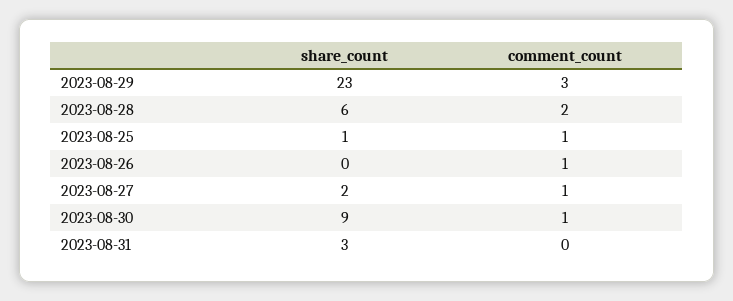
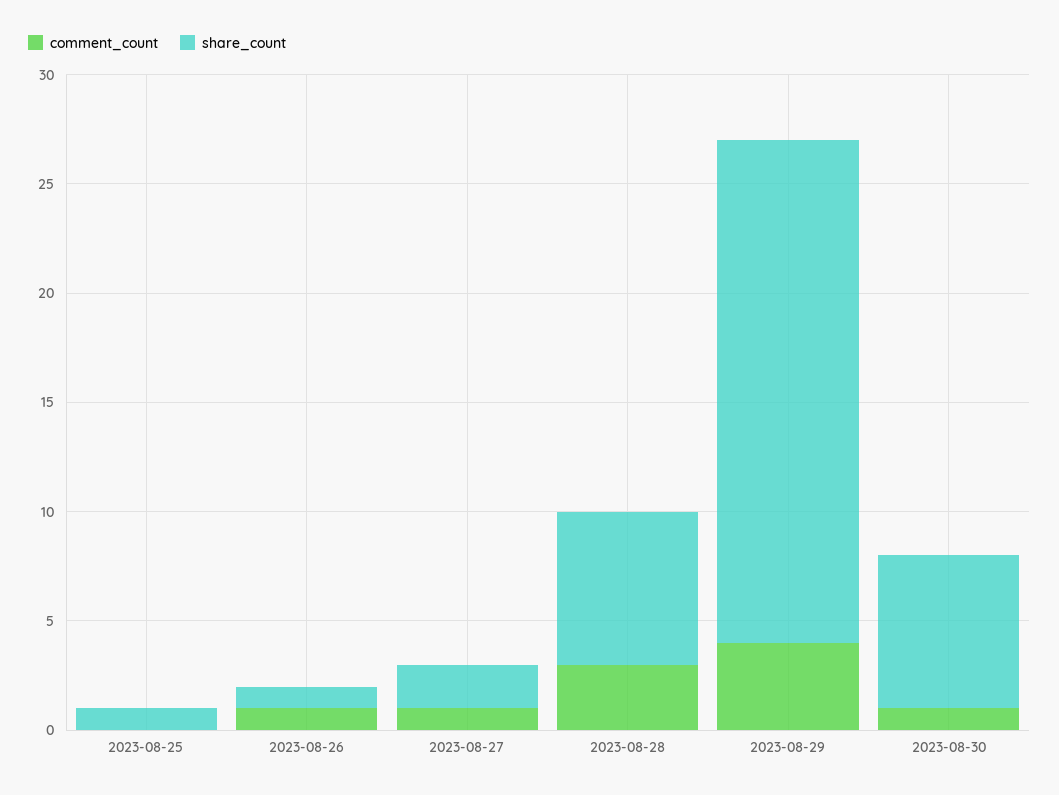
  {
    "share_count": {
      "2023-08-29": 23,
-     "2023-08-28": 6,
+     "2023-08-28": 7,
      "2023-08-25": 1,
-     "2023-08-26": 0,
+     "2023-08-26": 1,
      "2023-08-27": 2,
-     "2023-08-30": 9,
+     "2023-08-30": 7
-     "2023-08-31": 3
    },
    "comment_count": {
-     "2023-08-29": 3,
+     "2023-08-29": 4,
-     "2023-08-28": 2,
+     "2023-08-28": 3,
-     "2023-08-25": 1,
+     "2023-08-25": 0,
      "2023-08-26": 1,
      "2023-08-27": 1,
-     "2023-08-30": 1,
+     "2023-08-30": 1
-     "2023-08-31": 0
    }
  }

